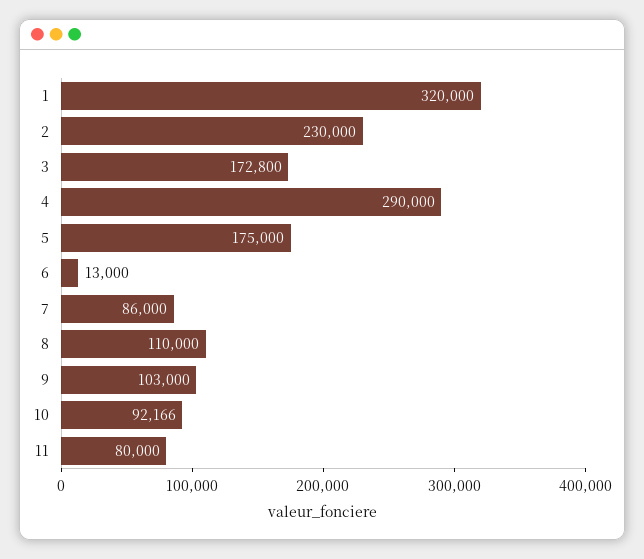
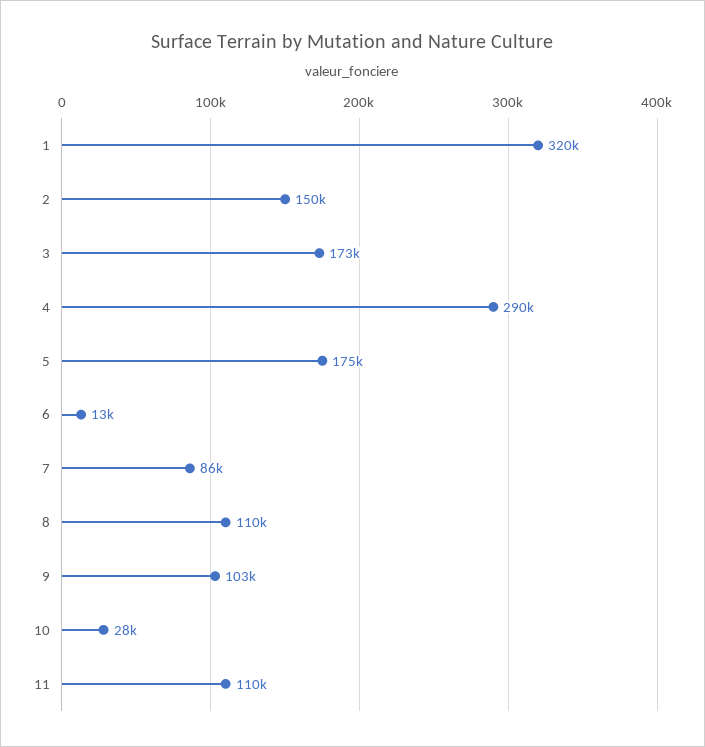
  {
    "1": 320000,
-   "2": 230000,
+   "2": 150000,
    "3": 172800,
    "4": 290000,
    "5": 175000,
    "6": 13000,
    "7": 86000,
    "8": 110000,
    "9": 103000,
-   "10": 92166,
+   "10": 28000,
-   "11": 80000
+   "11": 110000
  }

